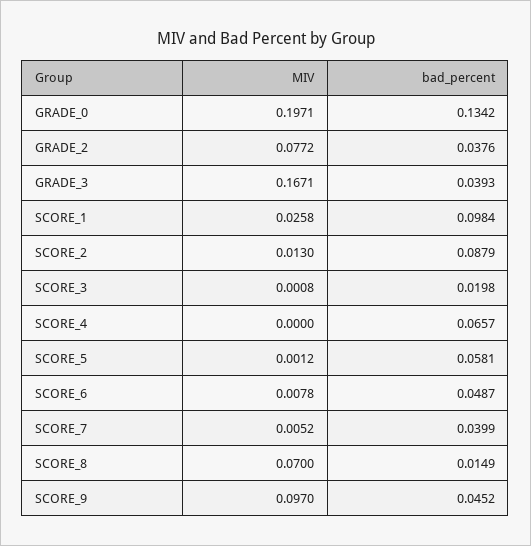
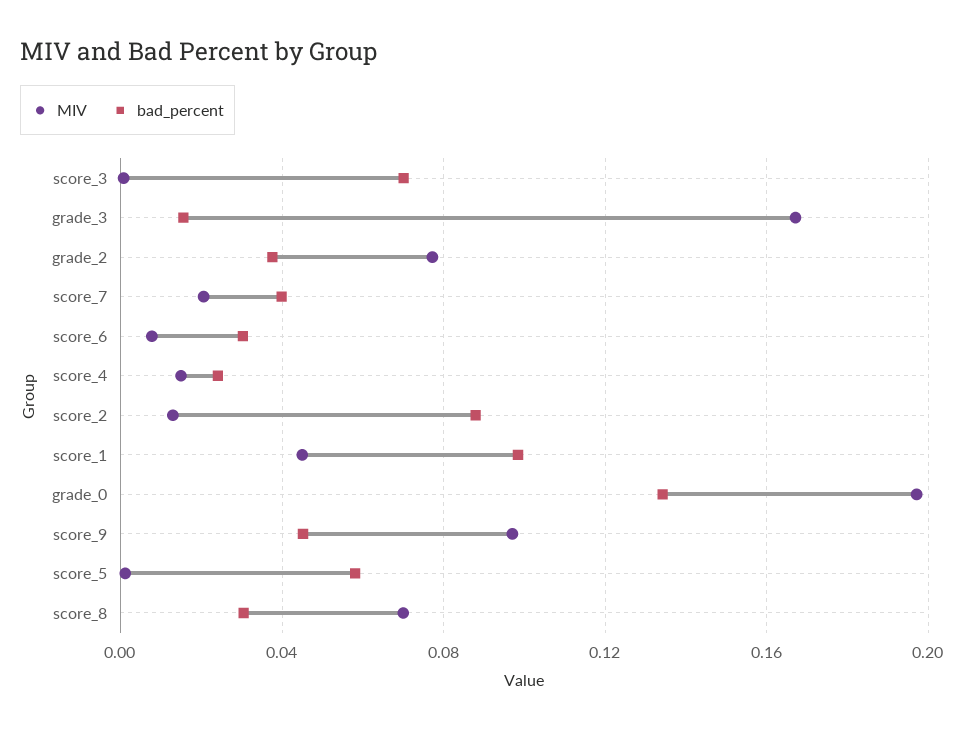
  {
    "MIV": {
      "GRADE_0": 0.1971,
      "GRADE_2": 0.0772,
      "GRADE_3": 0.1671,
-     "SCORE_1": 0.0258,
+     "SCORE_1": 0.045,
      "SCORE_2": 0.013,
      "SCORE_3": 0.0008,
-     "SCORE_4": 0,
+     "SCORE_4": 0.015,
      "SCORE_5": 0.0012,
      "SCORE_6": 0.0078,
-     "SCORE_7": 0.0052,
+     "SCORE_7": 0.02,
      "SCORE_8": 0.07,
      "SCORE_9": 0.097
    },
    "bad_percent": {
      "GRADE_0": 0.1342,
      "GRADE_2": 0.0376,
-     "GRADE_3": 0.0393,
+     "GRADE_3": 0.015,
      "SCORE_1": 0.0984,
      "SCORE_2": 0.0879,
-     "SCORE_3": 0.0198,
+     "SCORE_3": 0.07,
-     "SCORE_4": 0.0657,
+     "SCORE_4": 0.025,
      "SCORE_5": 0.0581,
-     "SCORE_6": 0.0487,
+     "SCORE_6": 0.03,
      "SCORE_7": 0.0399,
-     "SCORE_8": 0.0149,
+     "SCORE_8": 0.03,
      "SCORE_9": 0.0452
    }
  }

